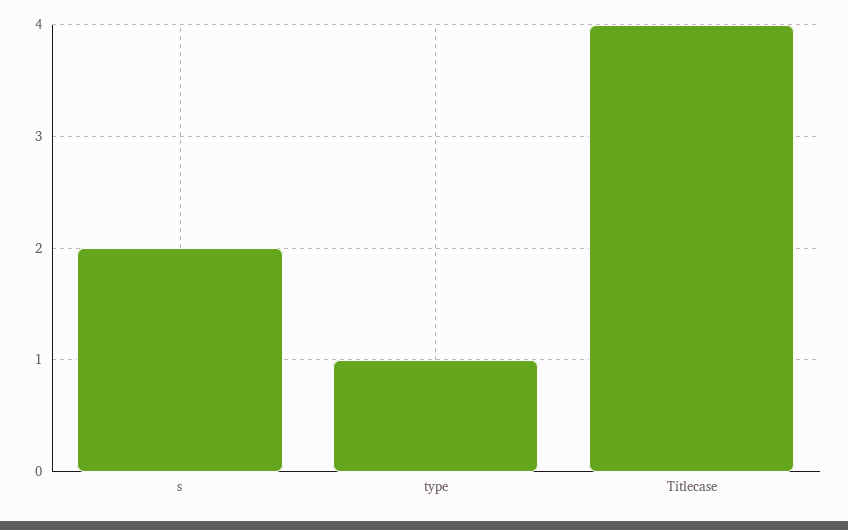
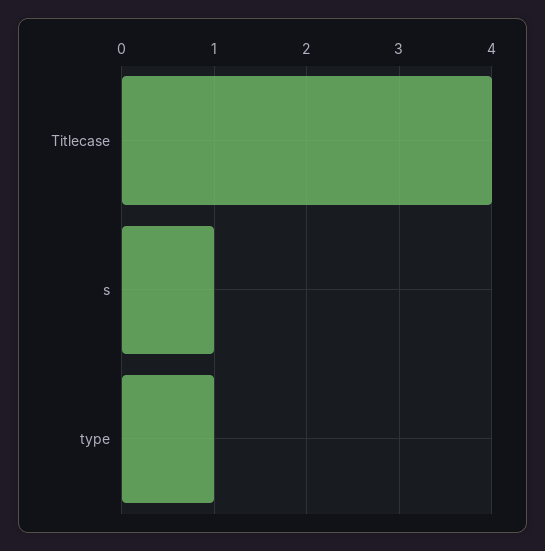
  {
-   "s": 2,
+   "s": 1,
    "type": 1,
    "Titlecase": 4
  }

